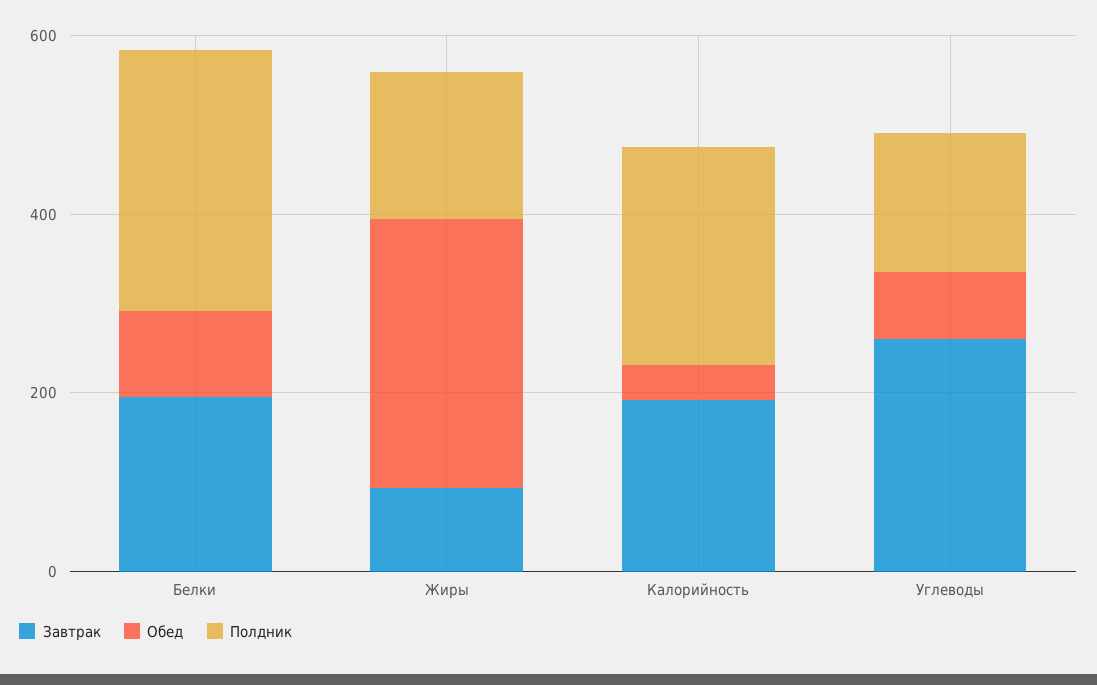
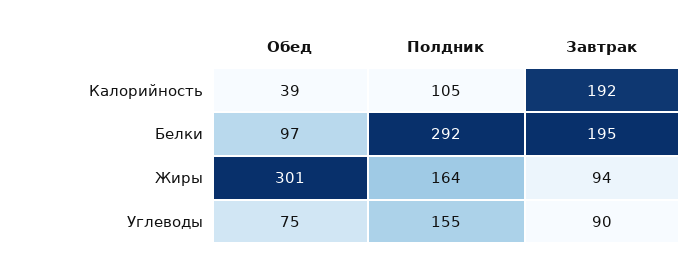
  {
    "Завтрак": {
      "Белки": 195,
      "Жиры": 94,
      "Калорийность": 192,
-     "Углеводы": 250
+     "Углеводы": 90
    },
    "Обед": {
      "Белки": 97,
      "Жиры": 301,
      "Калорийность": 39,
      "Углеводы": 75
    },
    "Полдник": {
      "Белки": 292,
      "Жиры": 164,
-     "Калорийность": 250,
+     "Калорийность": 105,
      "Углеводы": 155
    }
  }

